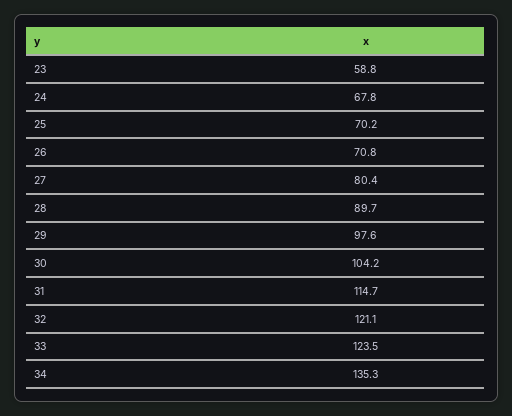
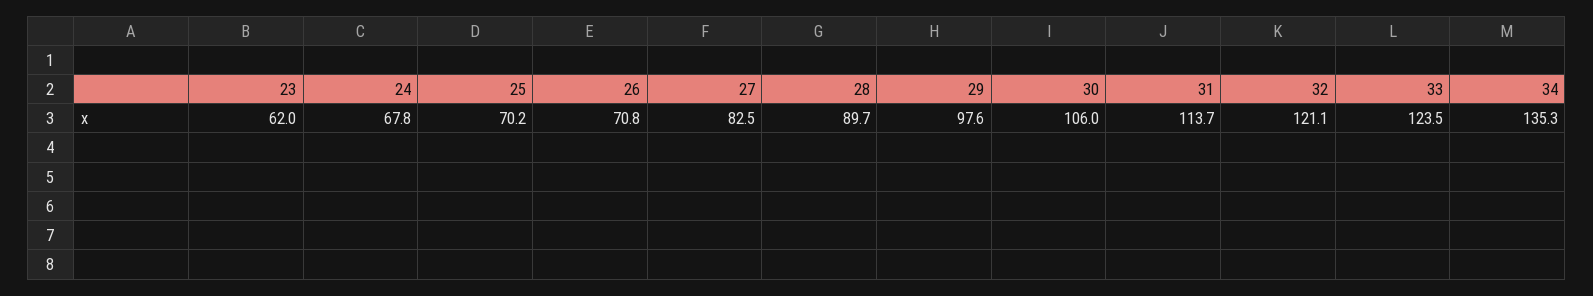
  {
-   "23": 58.8,
+   "23": 62,
    "24": 67.8,
    "25": 70.2,
    "26": 70.8,
-   "27": 80.4,
+   "27": 82.5,
    "28": 89.7,
    "29": 97.6,
-   "30": 104.2,
+   "30": 106,
-   "31": 114.7,
+   "31": 113.7,
    "32": 121.1,
    "33": 123.5,
    "34": 135.3
  }

